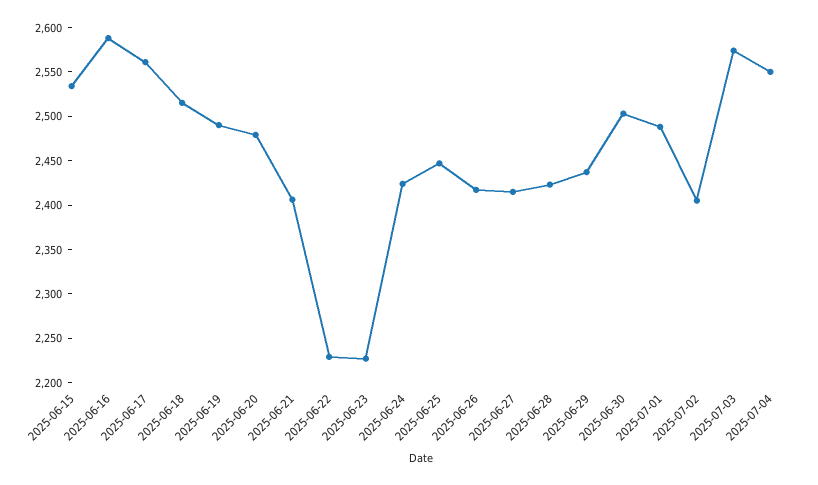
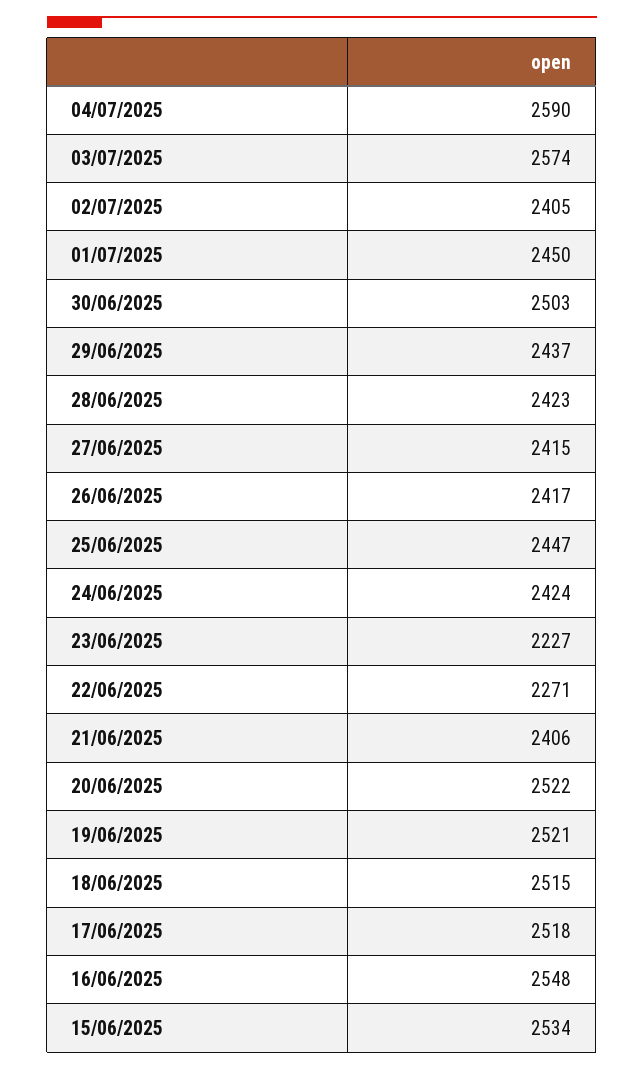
  {
    "2025-06-15": 2534,
-   "2025-06-16": 2590,
+   "2025-06-16": 2548,
-   "2025-06-17": 2560,
+   "2025-06-17": 2518,
    "2025-06-18": 2515,
-   "2025-06-19": 2490,
+   "2025-06-19": 2521,
-   "2025-06-20": 2480,
+   "2025-06-20": 2522,
    "2025-06-21": 2406,
-   "2025-06-22": 2230,
+   "2025-06-22": 2271,
    "2025-06-23": 2227,
    "2025-06-24": 2424,
    "2025-06-25": 2447,
    "2025-06-26": 2417,
    "2025-06-27": 2415,
    "2025-06-28": 2423,
    "2025-06-29": 2437,
    "2025-06-30": 2503,
-   "2025-07-01": 2490,
+   "2025-07-01": 2450,
    "2025-07-02": 2405,
    "2025-07-03": 2574,
-   "2025-07-04": 2550
+   "2025-07-04": 2590
  }

